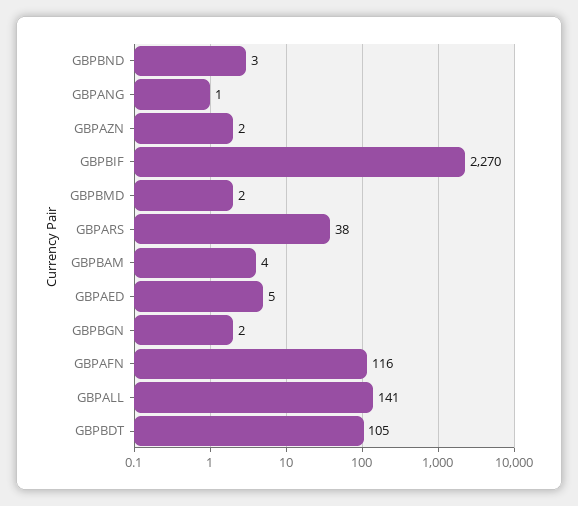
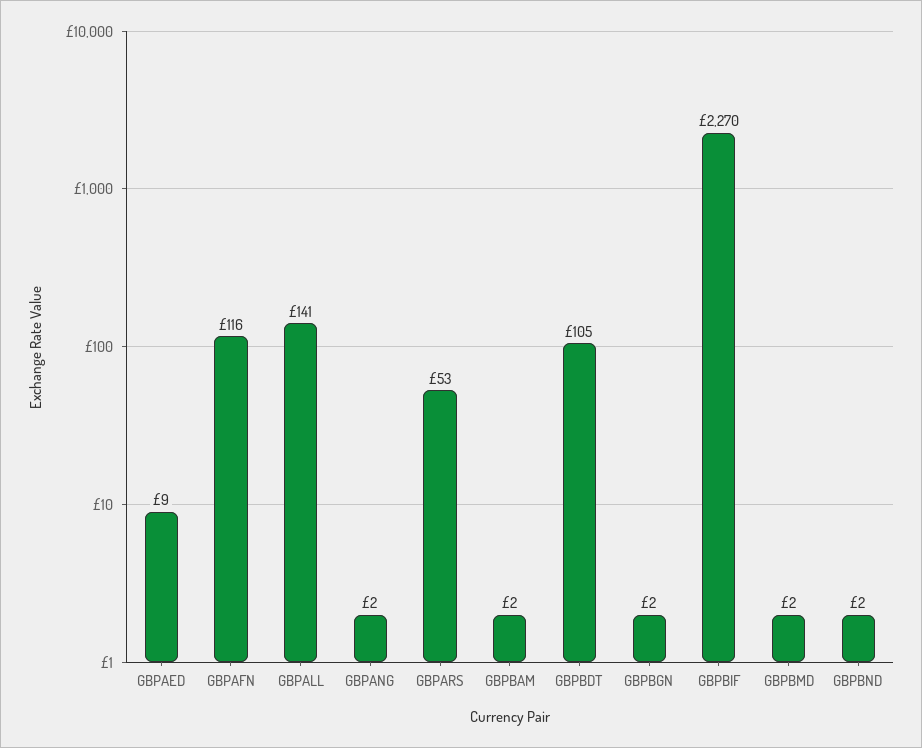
  {
-   "GBPBND": 3,
+   "GBPBND": 2,
-   "GBPANG": 1,
+   "GBPANG": 2,
-   "GBPAZN": 2,
    "GBPBIF": 2270,
    "GBPBMD": 2,
-   "GBPARS": 38,
+   "GBPARS": 53,
-   "GBPBAM": 4,
+   "GBPBAM": 2,
-   "GBPAED": 5,
+   "GBPAED": 9,
    "GBPBGN": 2,
    "GBPAFN": 116,
    "GBPALL": 141,
    "GBPBDT": 105
  }

